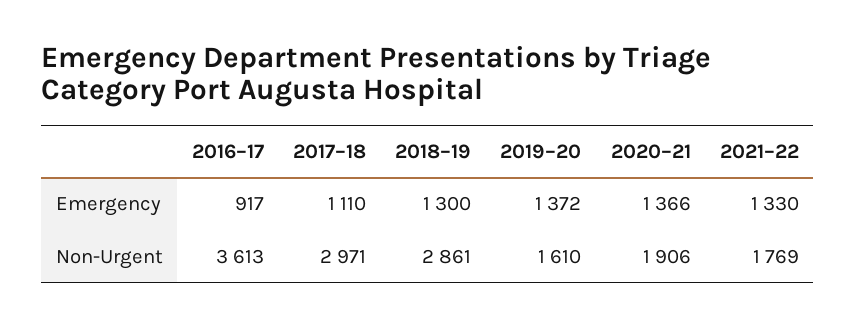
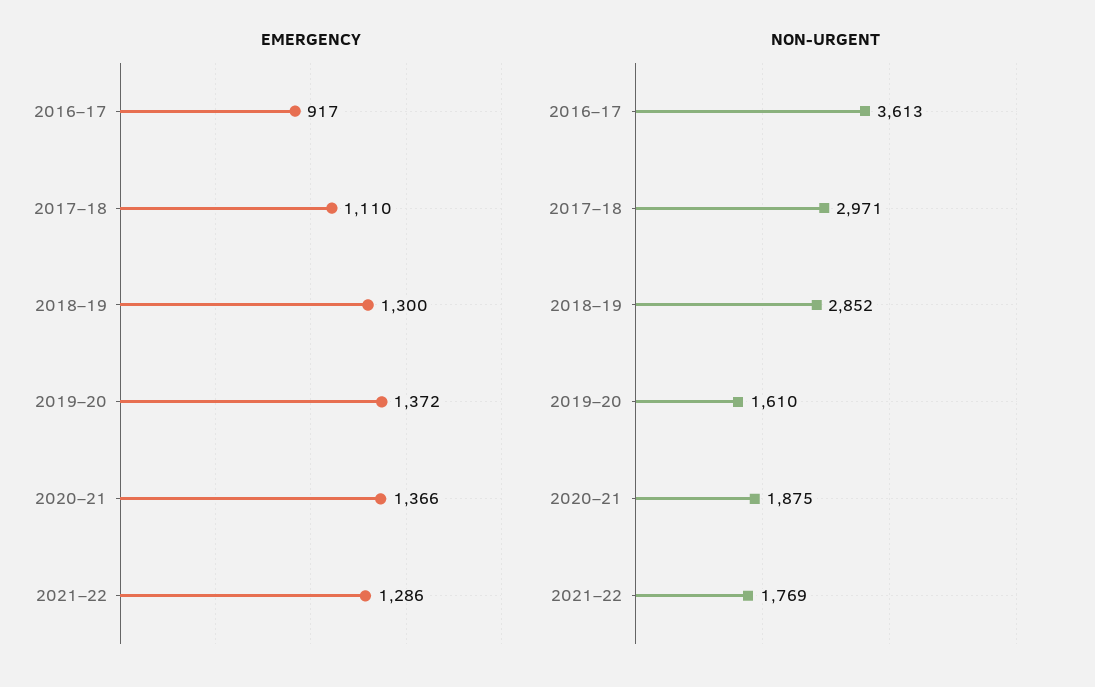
  {
    "Emergency": {
      "2016–17": 917,
      "2017–18": 1110,
      "2018–19": 1300,
      "2019–20": 1372,
      "2020–21": 1366,
-     "2021–22": 1330
+     "2021–22": 1286
    },
    "Non-Urgent": {
      "2016–17": 3613,
      "2017–18": 2971,
-     "2018–19": 2861,
+     "2018–19": 2852,
      "2019–20": 1610,
-     "2020–21": 1906,
+     "2020–21": 1875,
      "2021–22": 1769
    }
  }

